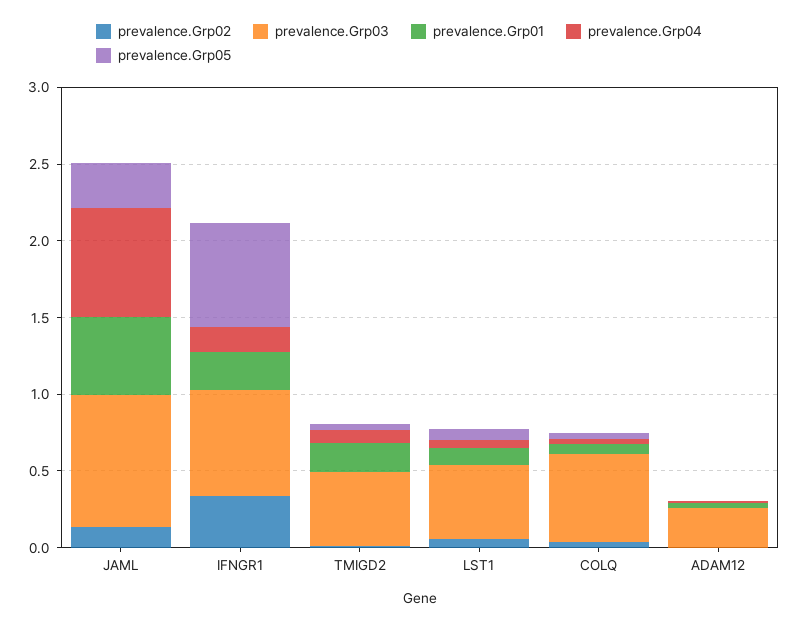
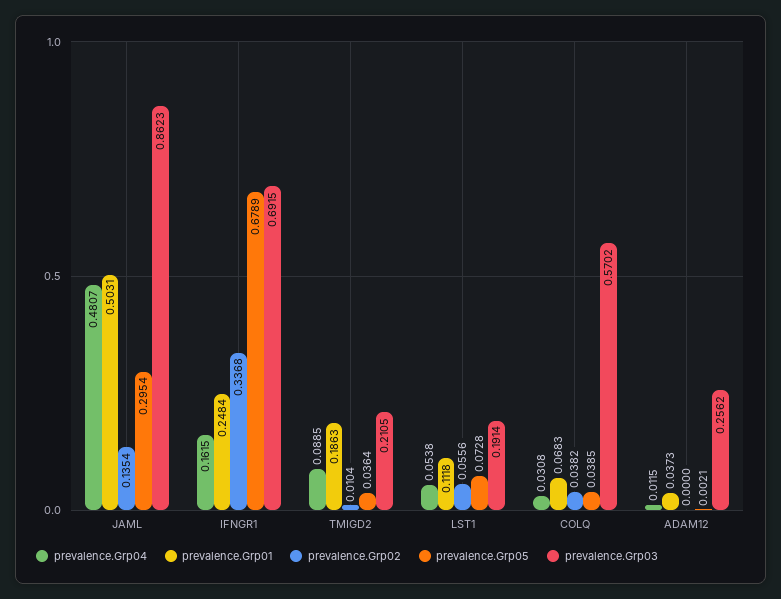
  {
    "prevalence.Grp02": {
      "JAML": 0.1354,
      "IFNGR1": 0.3368,
      "TMIGD2": 0.0104,
      "LST1": 0.0556,
      "COLQ": 0.0382,
      "ADAM12": 0
    },
    "prevalence.Grp03": {
      "JAML": 0.8623,
      "IFNGR1": 0.6915,
-     "TMIGD2": 0.5,
+     "TMIGD2": 0.2105,
-     "LST1": 0.5,
+     "LST1": 0.1914,
      "COLQ": 0.5702,
      "ADAM12": 0.2562
    },
    "prevalence.Grp01": {
      "JAML": 0.5031,
      "IFNGR1": 0.2484,
      "TMIGD2": 0.1863,
      "LST1": 0.1118,
      "COLQ": 0.0683,
      "ADAM12": 0.0373
    },
    "prevalence.Grp04": {
-     "JAML": 0.7,
+     "JAML": 0.4807,
      "IFNGR1": 0.1615,
      "TMIGD2": 0.0885,
      "LST1": 0.0538,
      "COLQ": 0.0308,
      "ADAM12": 0.0115
    },
    "prevalence.Grp05": {
      "JAML": 0.2954,
      "IFNGR1": 0.6789,
      "TMIGD2": 0.0364,
      "LST1": 0.0728,
      "COLQ": 0.0385,
      "ADAM12": 0.0021
    }
  }

